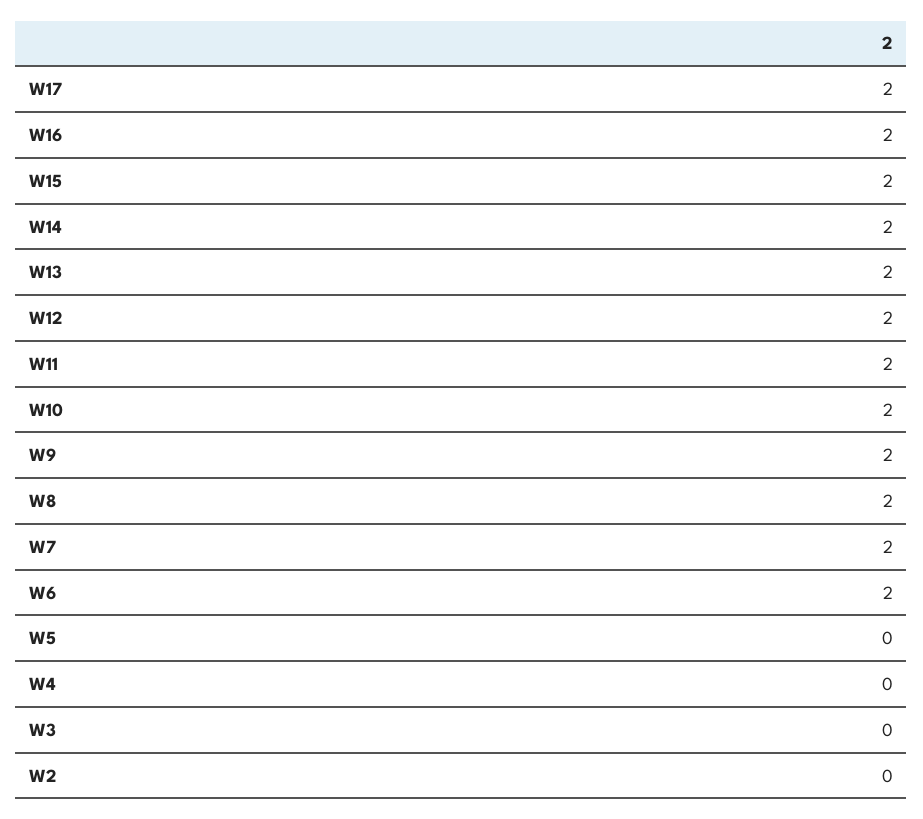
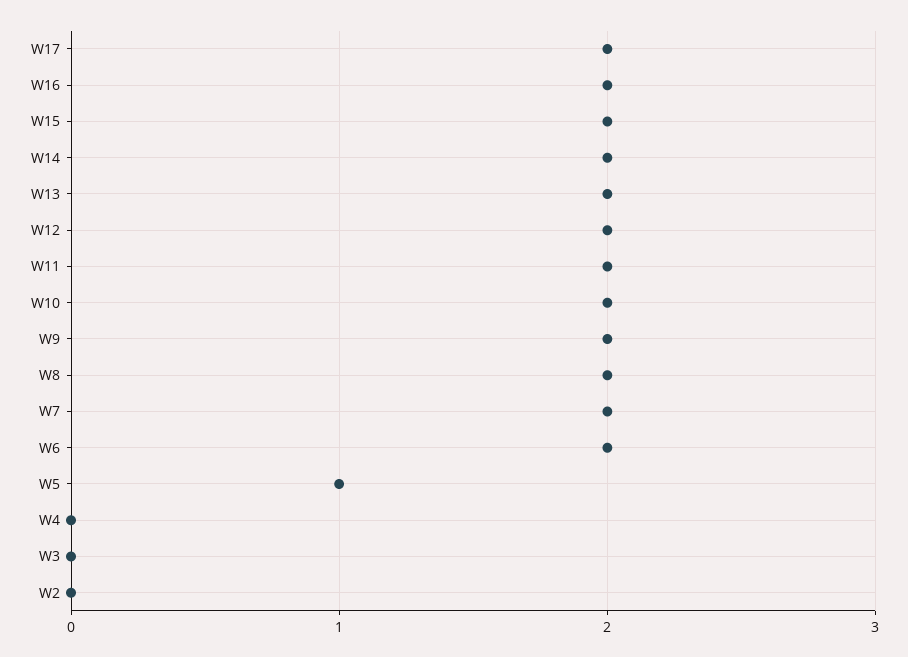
  {
    "W17": 2,
    "W16": 2,
    "W15": 2,
    "W14": 2,
    "W13": 2,
    "W12": 2,
    "W11": 2,
    "W10": 2,
    "W9": 2,
    "W8": 2,
    "W7": 2,
    "W6": 2,
-   "W5": 0,
+   "W5": 1,
    "W4": 0,
    "W3": 0,
    "W2": 0
  }

